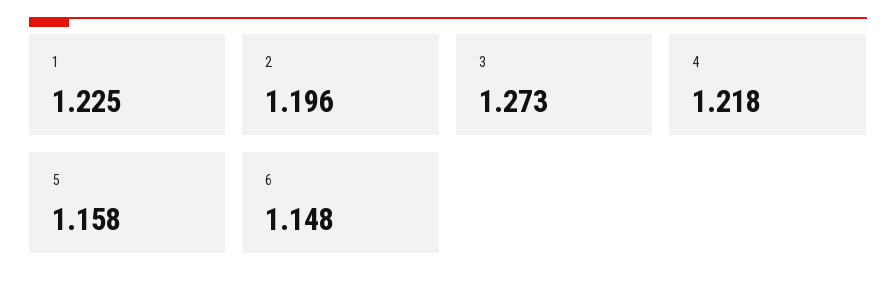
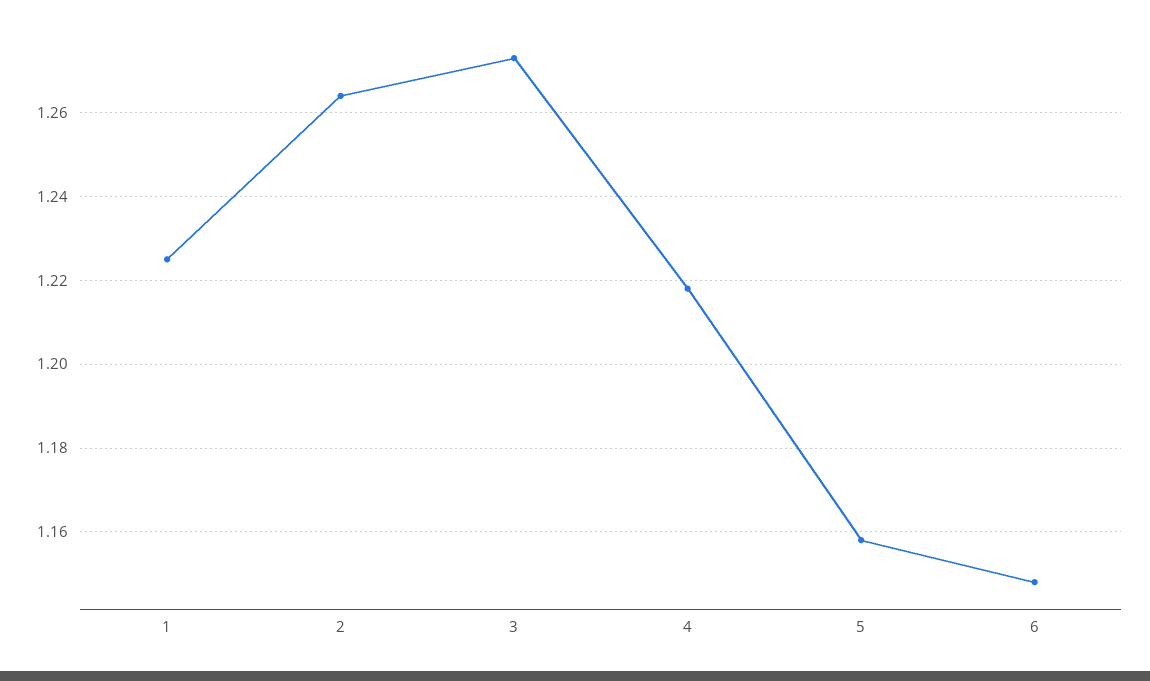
  {
    "1": 1.225,
-   "2": 1.196,
+   "2": 1.265,
    "3": 1.273,
    "4": 1.218,
    "5": 1.158,
    "6": 1.148
  }

